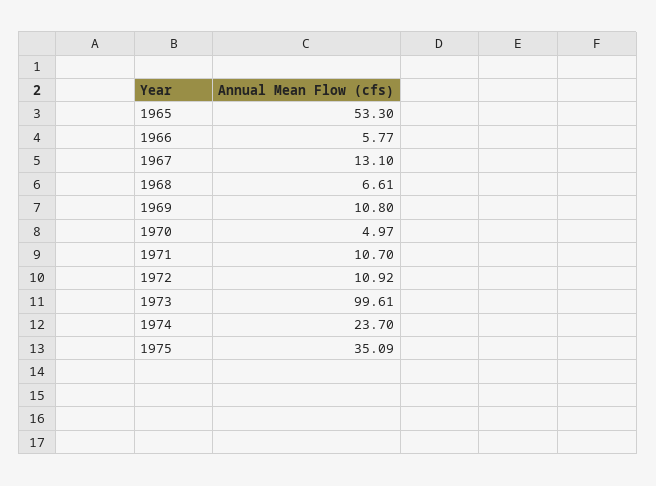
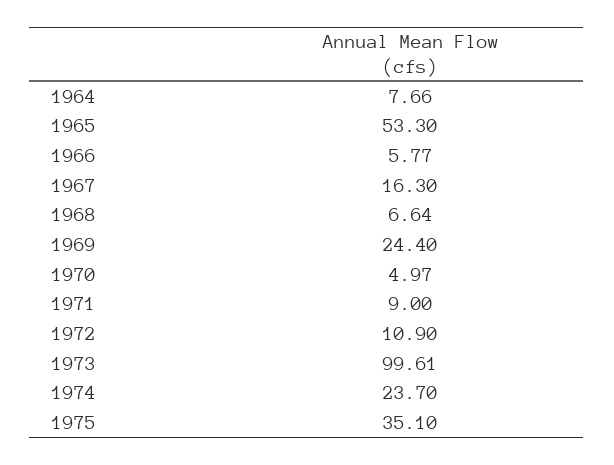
  {
    "1965": 53.3,
    "1966": 5.77,
-   "1967": 13.1,
+   "1967": 16.3,
-   "1968": 6.61,
+   "1968": 6.64,
-   "1969": 10.8,
+   "1969": 24.4,
    "1970": 4.97,
-   "1971": 10.7,
+   "1971": 9,
-   "1972": 10.92,
+   "1972": 10.9,
    "1973": 99.61,
    "1974": 23.7,
-   "1975": 35.09
+   "1975": 35.1,
+   "1964": 7.66
  }

